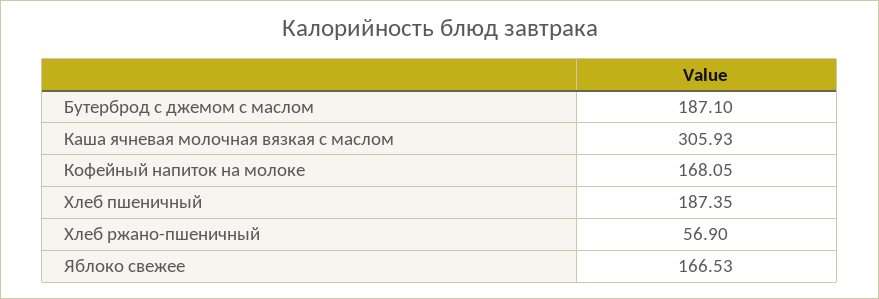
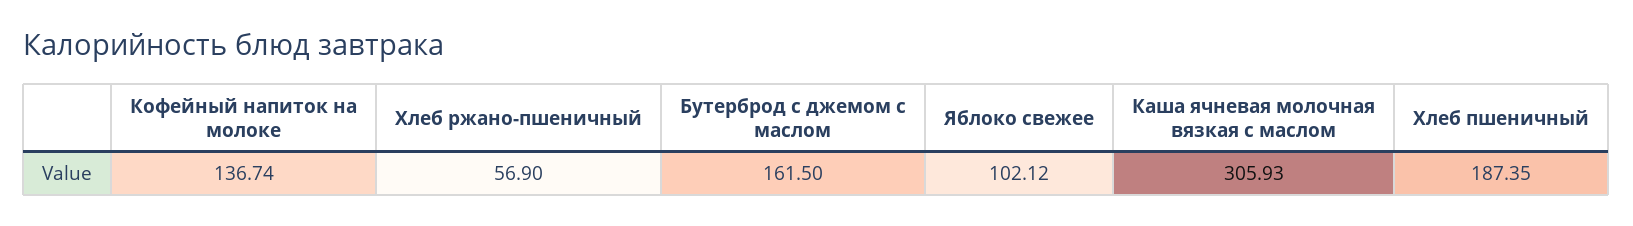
  {
-   "Бутерброд с джемом с маслом": 187.1,
+   "Бутерброд с джемом с маслом": 161.5,
    "Каша ячневая молочная вязкая с маслом": 305.93,
-   "Кофейный напиток на молоке": 168.05,
+   "Кофейный напиток на молоке": 136.74,
    "Хлеб пшеничный": 187.35,
    "Хлеб ржано-пшеничный": 56.9,
-   "Яблоко свежее": 166.53
+   "Яблоко свежее": 102.12
  }

